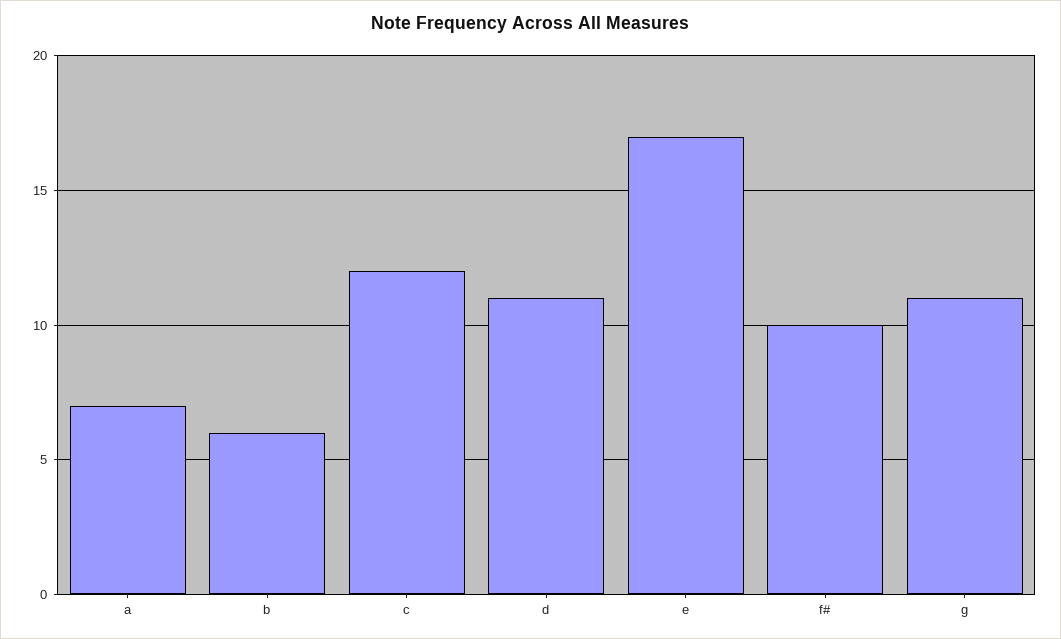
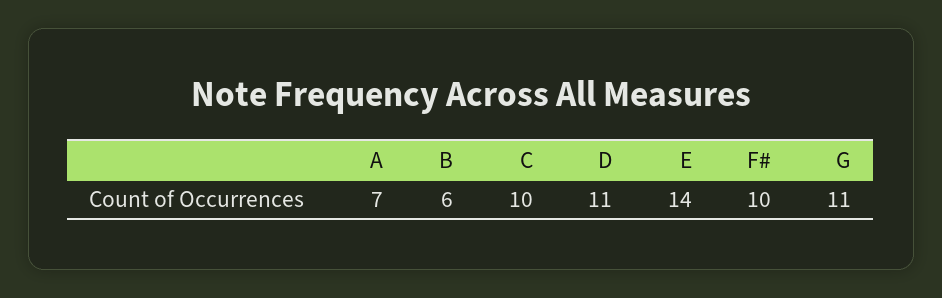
  {
    "a": 7,
    "b": 6,
-   "c": 12,
+   "c": 10,
    "d": 11,
-   "e": 17,
+   "e": 14,
    "f#": 10,
    "g": 11
  }

